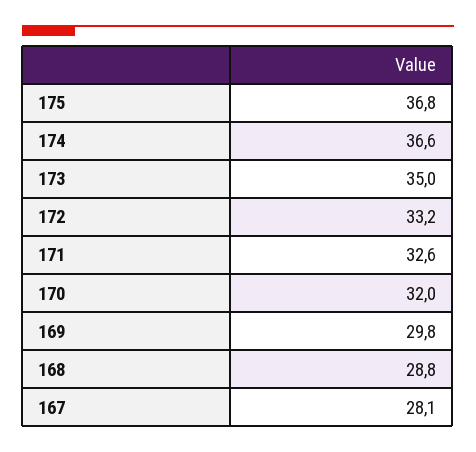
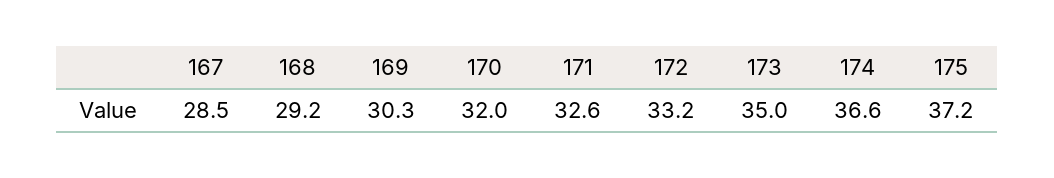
  {
-   "175": 36.8,
+   "175": 37.2,
    "174": 36.6,
    "173": 35,
    "172": 33.2,
    "171": 32.6,
    "170": 32,
-   "169": 29.8,
+   "169": 30.3,
-   "168": 28.8,
+   "168": 29.2,
-   "167": 28.1
+   "167": 28.5
  }

